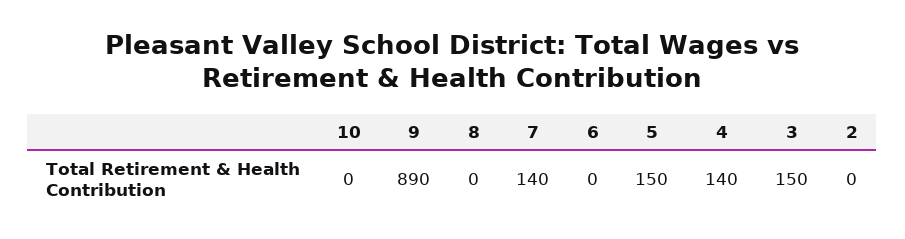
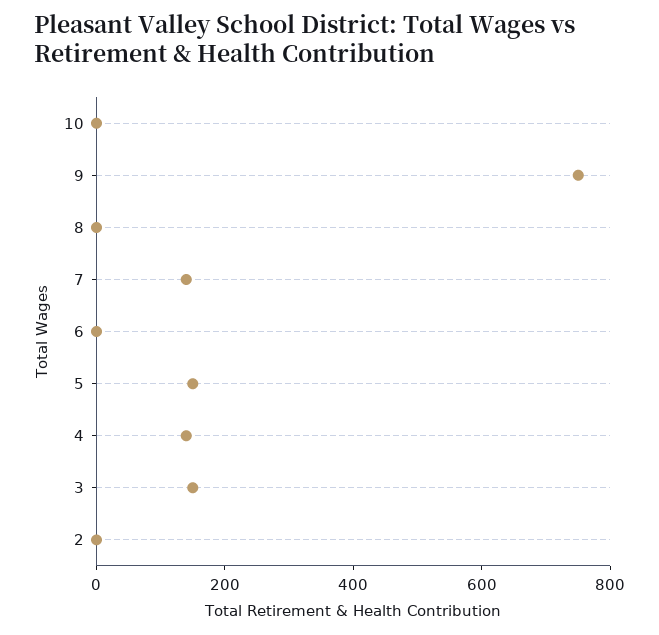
  {
    "10": 0,
-   "9": 890,
+   "9": 750,
    "8": 0,
    "7": 140,
    "6": 0,
    "5": 150,
    "4": 140,
    "3": 150,
    "2": 0
  }

